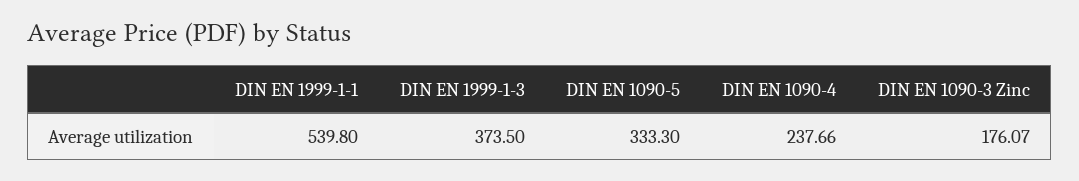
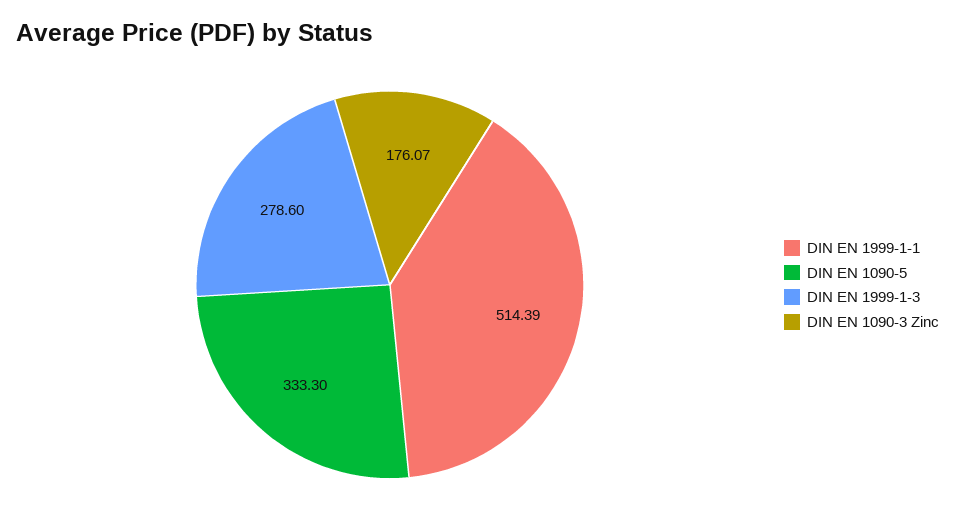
  {
-   "DIN EN 1999-1-1": 539.8,
+   "DIN EN 1999-1-1": 514.39,
-   "DIN EN 1999-1-3": 373.5,
+   "DIN EN 1999-1-3": 278.6,
    "DIN EN 1090-5": 333.3,
-   "DIN EN 1090-4": 237.66,
    "DIN EN 1090-3 Zinc": 176.07
  }

